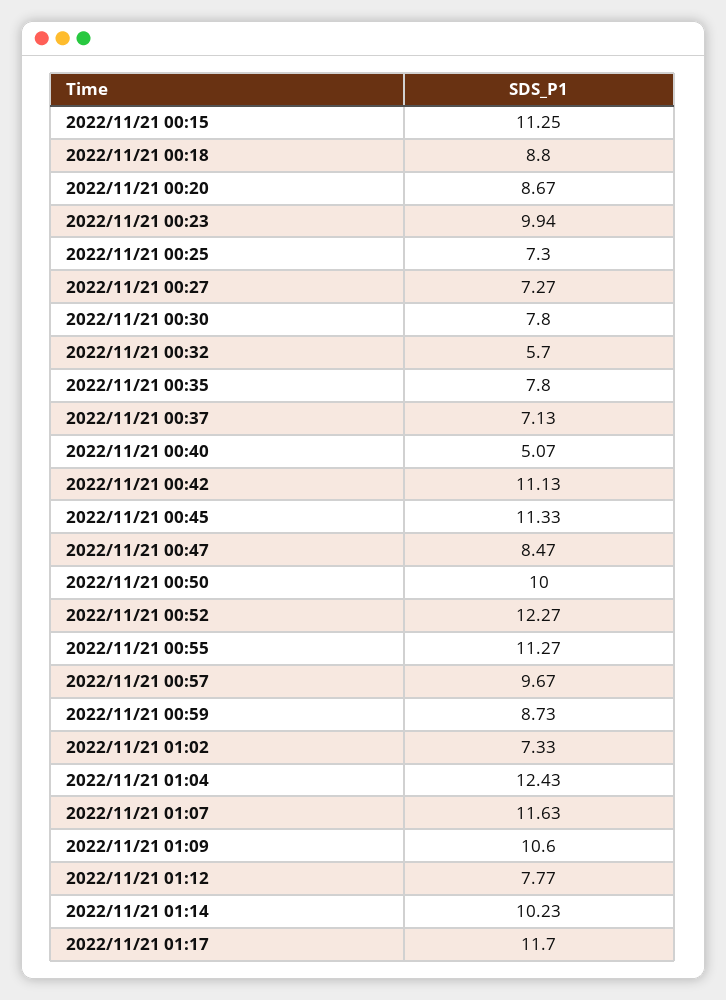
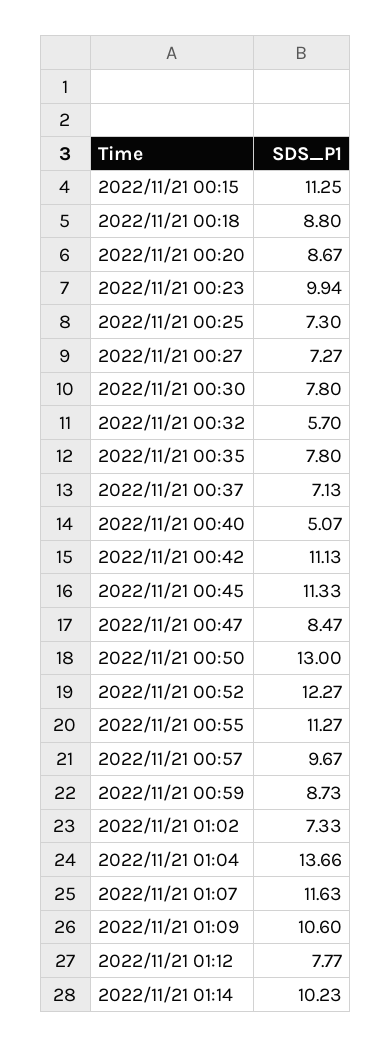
  {
    "2022/11/21 00:15": 11.25,
    "2022/11/21 00:18": 8.8,
    "2022/11/21 00:20": 8.67,
    "2022/11/21 00:23": 9.94,
    "2022/11/21 00:25": 7.3,
    "2022/11/21 00:27": 7.27,
    "2022/11/21 00:30": 7.8,
    "2022/11/21 00:32": 5.7,
    "2022/11/21 00:35": 7.8,
    "2022/11/21 00:37": 7.13,
    "2022/11/21 00:40": 5.07,
    "2022/11/21 00:42": 11.13,
    "2022/11/21 00:45": 11.33,
    "2022/11/21 00:47": 8.47,
-   "2022/11/21 00:50": 10,
+   "2022/11/21 00:50": 13,
    "2022/11/21 00:52": 12.27,
    "2022/11/21 00:55": 11.27,
    "2022/11/21 00:57": 9.67,
    "2022/11/21 00:59": 8.73,
    "2022/11/21 01:02": 7.33,
-   "2022/11/21 01:04": 12.43,
+   "2022/11/21 01:04": 13.66,
    "2022/11/21 01:07": 11.63,
    "2022/11/21 01:09": 10.6,
    "2022/11/21 01:12": 7.77,
-   "2022/11/21 01:14": 10.23,
+   "2022/11/21 01:14": 10.23
-   "2022/11/21 01:17": 11.7
  }

